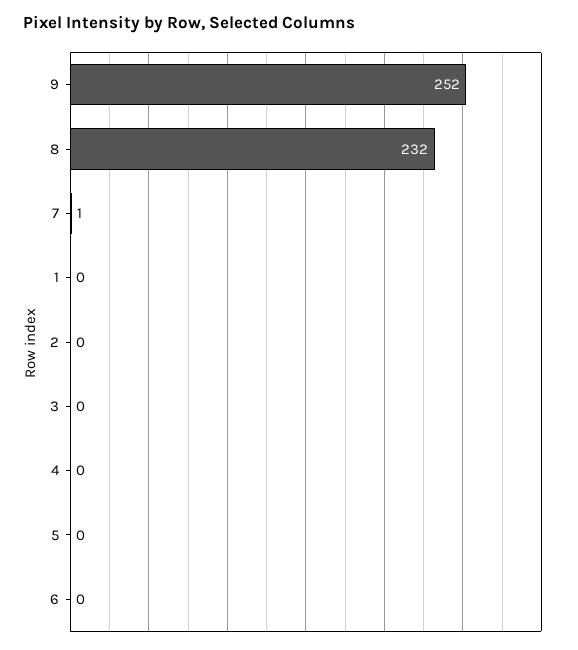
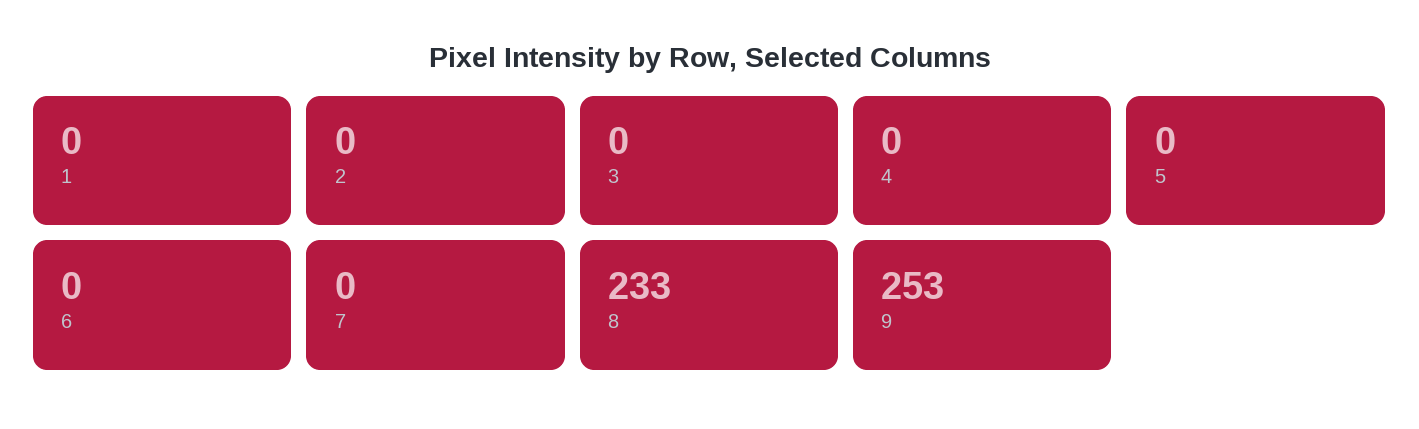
  {
-   "9": 252,
+   "9": 253,
-   "8": 232,
+   "8": 233,
-   "7": 1,
+   "7": 0,
    "1": 0,
    "2": 0,
    "3": 0,
    "4": 0,
    "5": 0,
    "6": 0
  }

